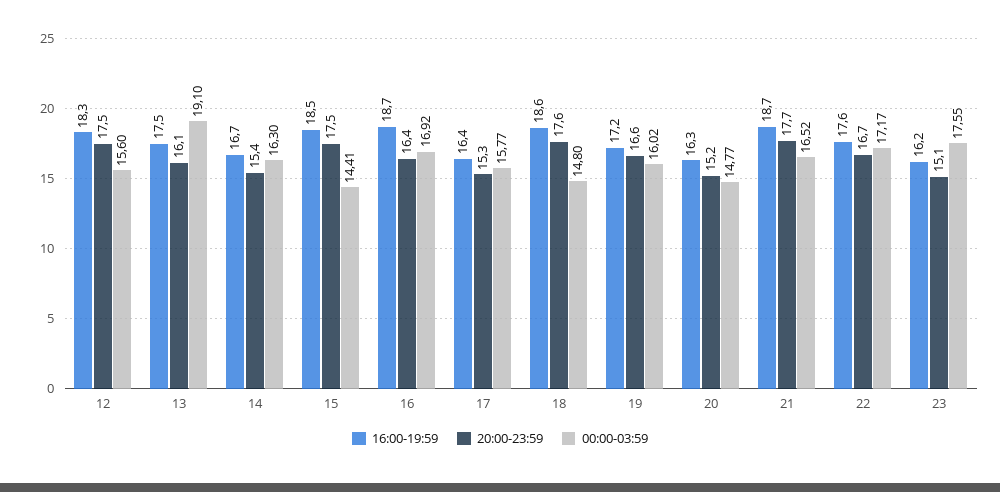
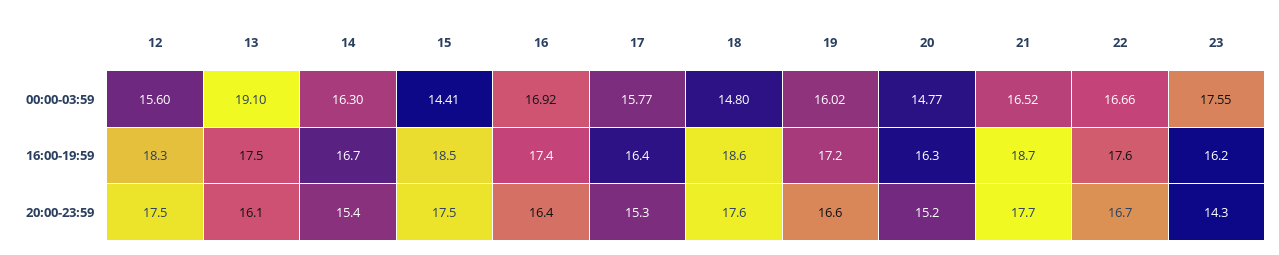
  {
    "16:00-19:59": {
      "12": 18.3,
      "13": 17.5,
      "14": 16.7,
      "15": 18.5,
-     "16": 18.7,
+     "16": 17.4,
      "17": 16.4,
      "18": 18.6,
      "19": 17.2,
      "20": 16.3,
      "21": 18.7,
      "22": 17.6,
      "23": 16.2
    },
    "20:00-23:59": {
      "12": 17.5,
      "13": 16.1,
      "14": 15.4,
      "15": 17.5,
      "16": 16.4,
      "17": 15.3,
      "18": 17.6,
      "19": 16.6,
      "20": 15.2,
      "21": 17.7,
      "22": 16.7,
-     "23": 15.1
+     "23": 14.3
    },
    "00:00-03:59": {
      "12": 15.6,
      "13": 19.1,
      "14": 16.3,
      "15": 14.41,
      "16": 16.92,
      "17": 15.77,
      "18": 14.8,
      "19": 16.02,
      "20": 14.77,
      "21": 16.52,
-     "22": 17.17,
+     "22": 16.66,
      "23": 17.55
    }
  }

